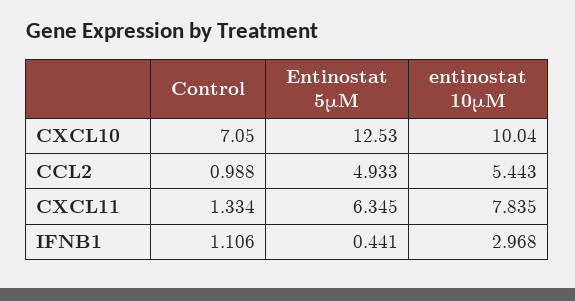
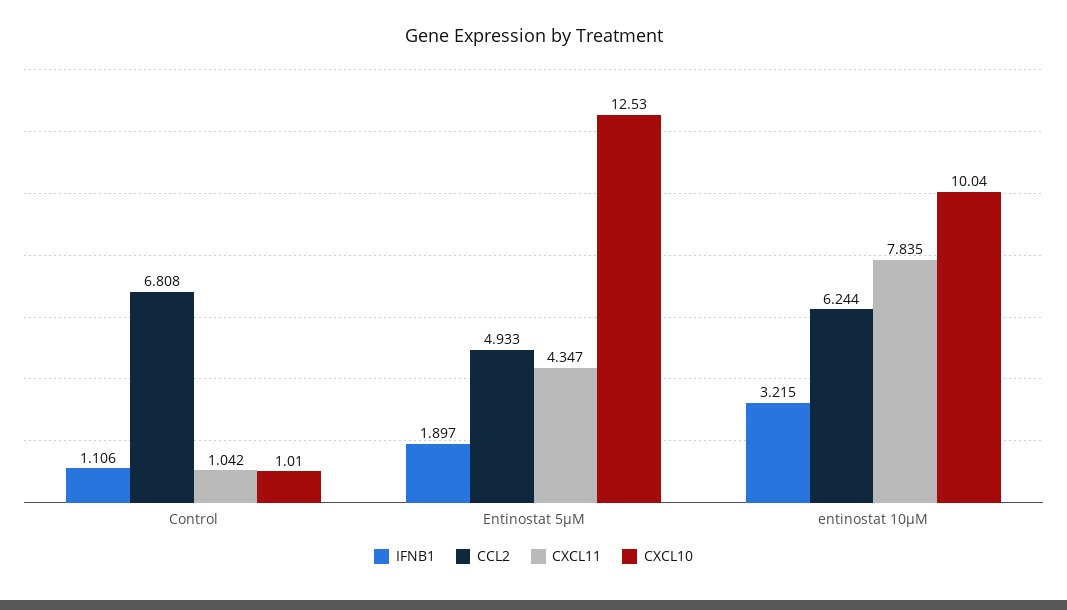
  {
    "CXCL10": {
-     "Control": 7.05,
+     "Control": 1.01,
      "Entinostat 5μM": 12.53,
      "entinostat 10μM": 10.04
    },
    "CCL2": {
-     "Control": 0.988,
+     "Control": 6.808,
      "Entinostat 5μM": 4.933,
-     "entinostat 10μM": 5.443
+     "entinostat 10μM": 6.244
    },
    "CXCL11": {
-     "Control": 1.334,
+     "Control": 1.042,
-     "Entinostat 5μM": 6.345,
+     "Entinostat 5μM": 4.347,
      "entinostat 10μM": 7.835
    },
    "IFNB1": {
      "Control": 1.106,
-     "Entinostat 5μM": 0.441,
+     "Entinostat 5μM": 1.897,
-     "entinostat 10μM": 2.968
+     "entinostat 10μM": 3.215
    }
  }

